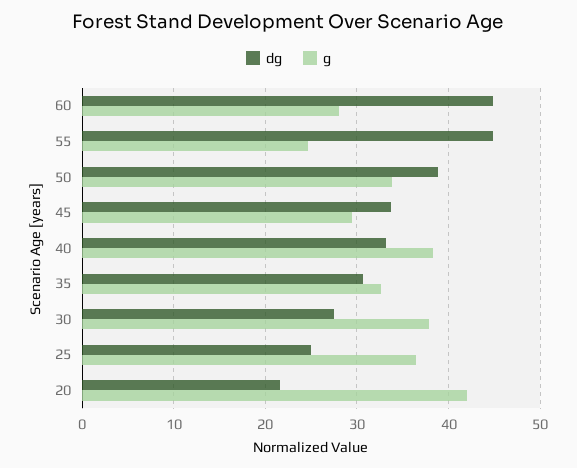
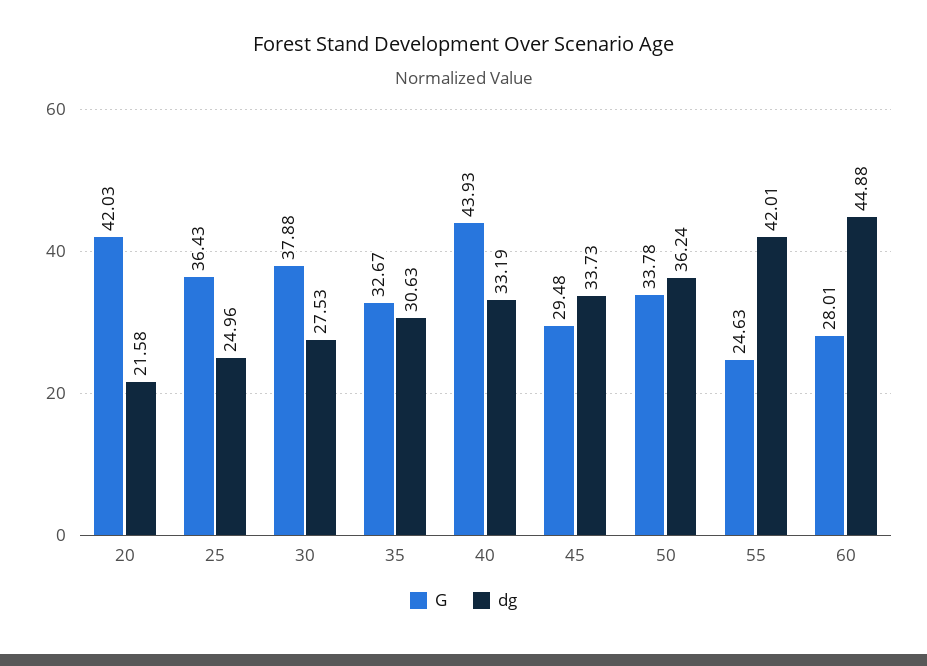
  {
    "dg": {
      "60": 44.88,
-     "55": 45,
+     "55": 42.01,
-     "50": 39,
+     "50": 36.24,
      "45": 33.73,
      "40": 33.19,
      "35": 30.63,
      "30": 27.53,
      "25": 24.96,
      "20": 21.58
    },
    "g": {
      "60": 28.01,
      "55": 24.63,
      "50": 33.78,
      "45": 29.48,
-     "40": 38,
+     "40": 43.93,
      "35": 32.67,
      "30": 37.88,
      "25": 36.43,
      "20": 42.03
    }
  }

